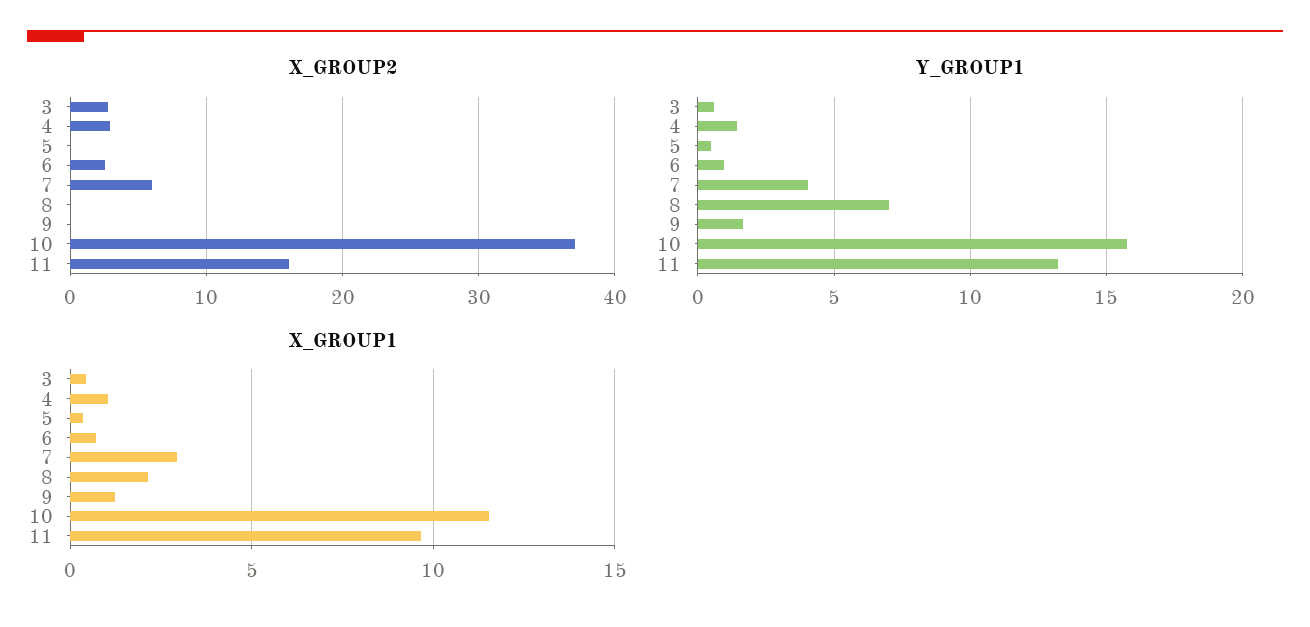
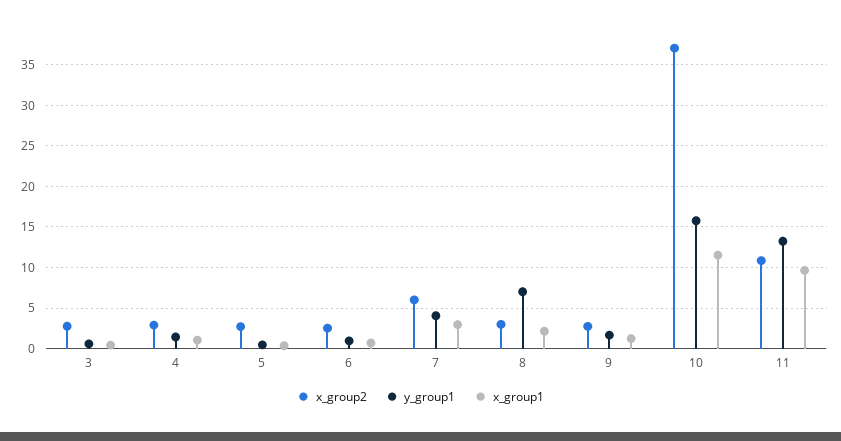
  {
    "X_GROUP2": {
      "3": 3,
      "4": 3,
-     "5": 0,
+     "5": 3,
      "6": 3,
      "7": 6,
-     "8": 0,
+     "8": 3,
-     "9": 0,
+     "9": 3,
      "10": 37,
-     "11": 16
+     "11": 11
    },
    "Y_GROUP1": {
      "3": 0.5,
      "4": 1.5,
      "5": 0.5,
      "6": 1,
      "7": 4,
      "8": 7,
      "9": 1.5,
      "10": 16,
      "11": 13
    },
    "X_GROUP1": {
      "3": 0.5,
      "4": 1,
      "5": 0.5,
      "6": 0.5,
      "7": 3,
      "8": 2,
      "9": 1,
      "10": 11.5,
      "11": 9.5
    }
  }

